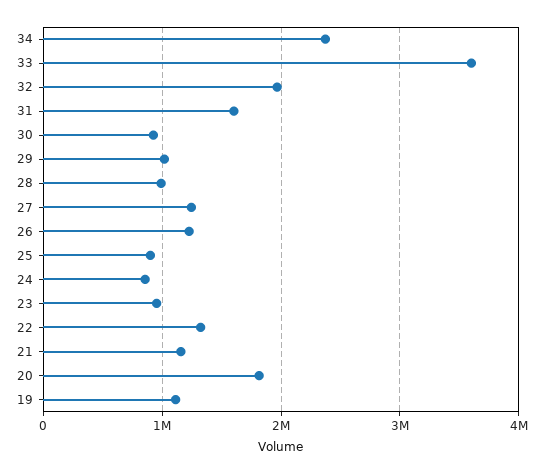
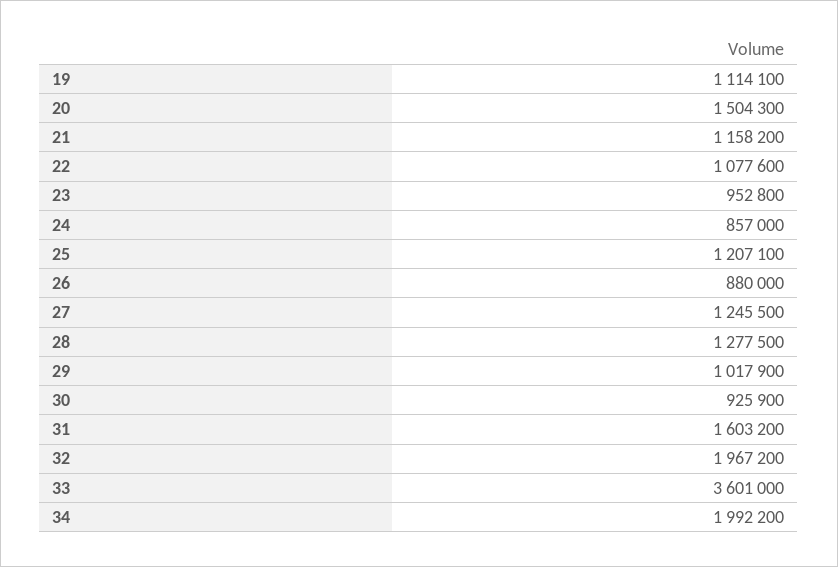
  {
-   "34": 2400000,
+   "34": 1992200,
    "33": 3601000,
    "32": 1967200,
    "31": 1603200,
    "30": 925900,
    "29": 1017900,
-   "28": 1000000,
+   "28": 1277500,
    "27": 1245500,
-   "26": 1200000,
+   "26": 880000,
-   "25": 900000,
+   "25": 1207100,
    "24": 857000,
    "23": 952800,
-   "22": 1300000,
+   "22": 1077600,
    "21": 1158200,
-   "20": 1800000,
+   "20": 1504300,
    "19": 1114100
  }

